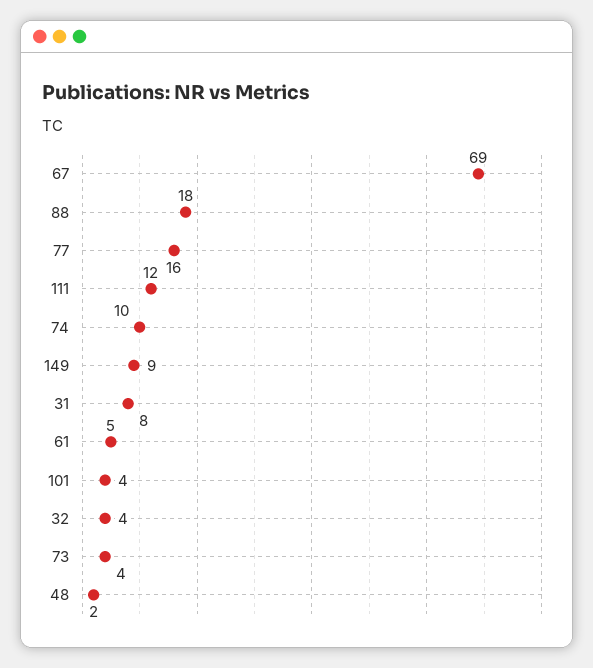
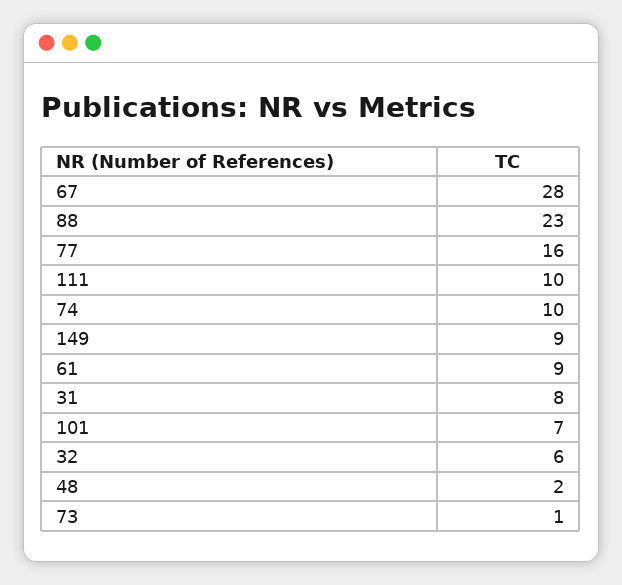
  {
-   "67": 69,
+   "67": 28,
-   "88": 18,
+   "88": 23,
    "77": 16,
-   "111": 12,
+   "111": 10,
    "74": 10,
    "149": 9,
    "31": 8,
-   "61": 5,
+   "61": 9,
-   "101": 4,
+   "101": 7,
-   "32": 4,
+   "32": 6,
-   "73": 4,
+   "73": 1,
    "48": 2
  }

